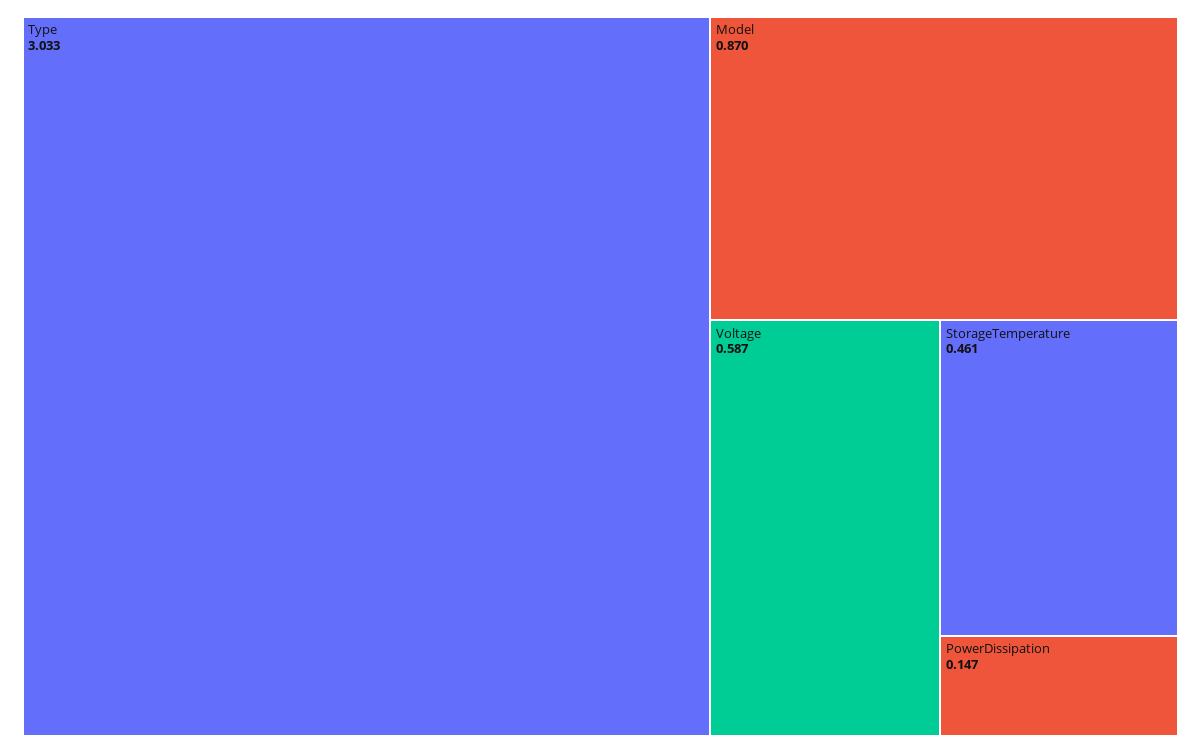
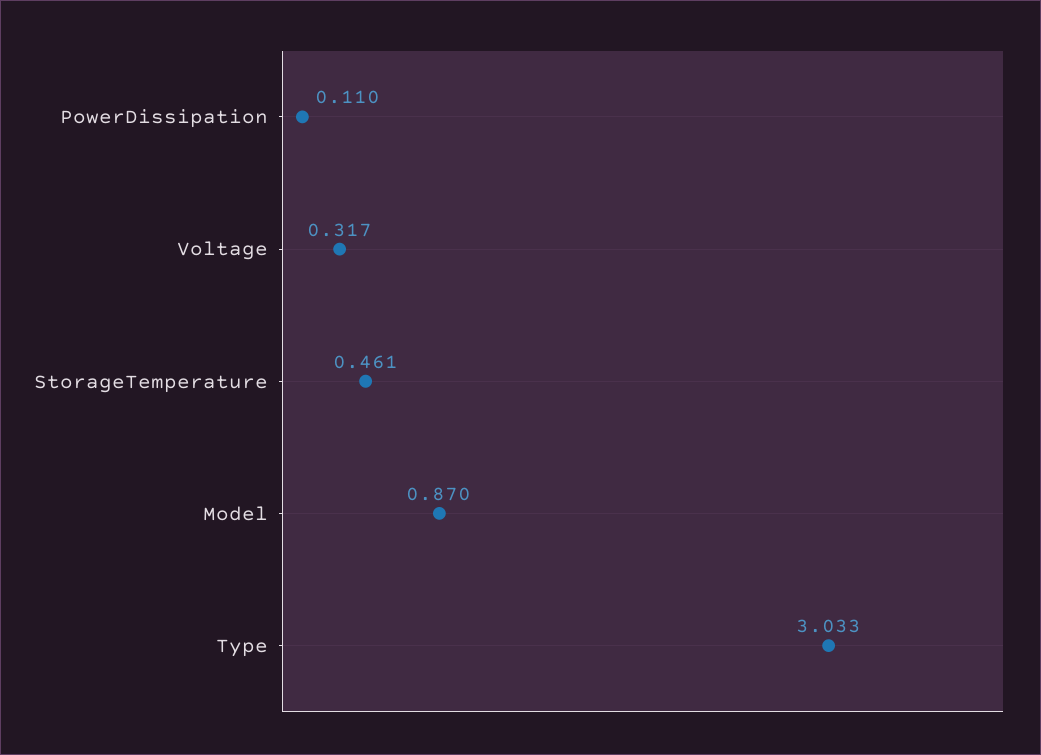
  {
    "Type": 3.033,
    "Model": 0.87,
-   "Voltage": 0.587,
+   "Voltage": 0.317,
    "StorageTemperature": 0.461,
-   "PowerDissipation": 0.147
+   "PowerDissipation": 0.11
  }

